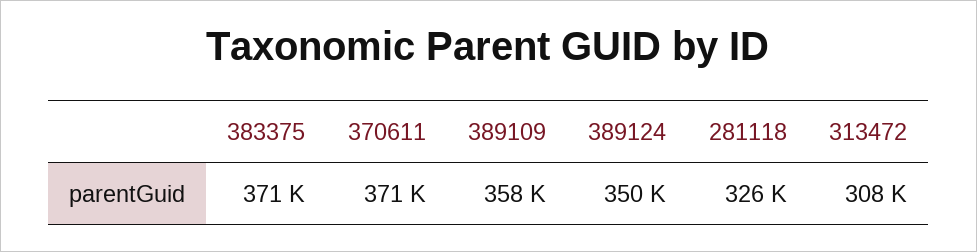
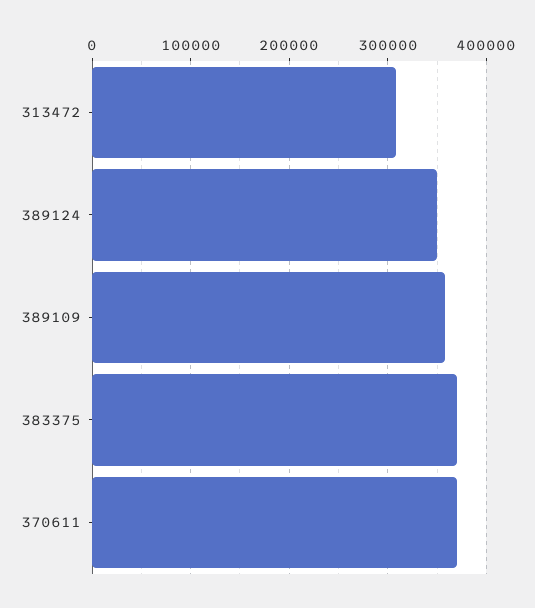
  {
    "383375": 371000,
    "370611": 371000,
    "389109": 358000,
    "389124": 350000,
-   "281118": 326000,
    "313472": 308000
  }

